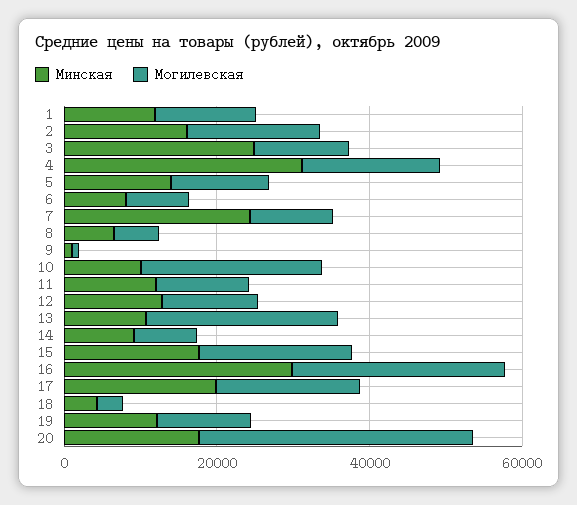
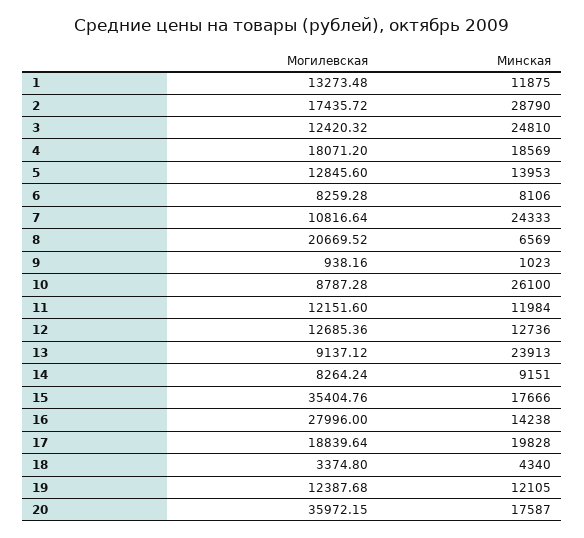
  {
    "Минская": {
      "1": 11875,
-     "2": 15000,
+     "2": 28790,
      "3": 24810,
-     "4": 30000,
+     "4": 18569,
      "5": 13953,
      "6": 8106,
      "7": 24333,
      "8": 6569,
      "9": 1023,
-     "10": 10000,
+     "10": 26100,
      "11": 11984,
      "12": 12736,
-     "13": 10000,
+     "13": 23913,
      "14": 9151,
      "15": 17666,
-     "16": 30000,
+     "16": 14238,
      "17": 19828,
      "18": 4340,
      "19": 12105,
      "20": 17587
    },
    "Могилевская": {
      "1": 13273.48,
      "2": 17435.72,
      "3": 12420.32,
      "4": 18071.2,
      "5": 12845.6,
      "6": 8259.28,
      "7": 10816.64,
-     "8": 5000,
+     "8": 20669.52,
      "9": 938.16,
-     "10": 25000,
+     "10": 8787.28,
      "11": 12151.6,
      "12": 12685.36,
-     "13": 25000,
+     "13": 9137.12,
      "14": 8264.24,
-     "15": 20000,
+     "15": 35404.76,
      "16": 27996,
      "17": 18839.64,
      "18": 3374.8,
      "19": 12387.68,
      "20": 35972.15
    }
  }

